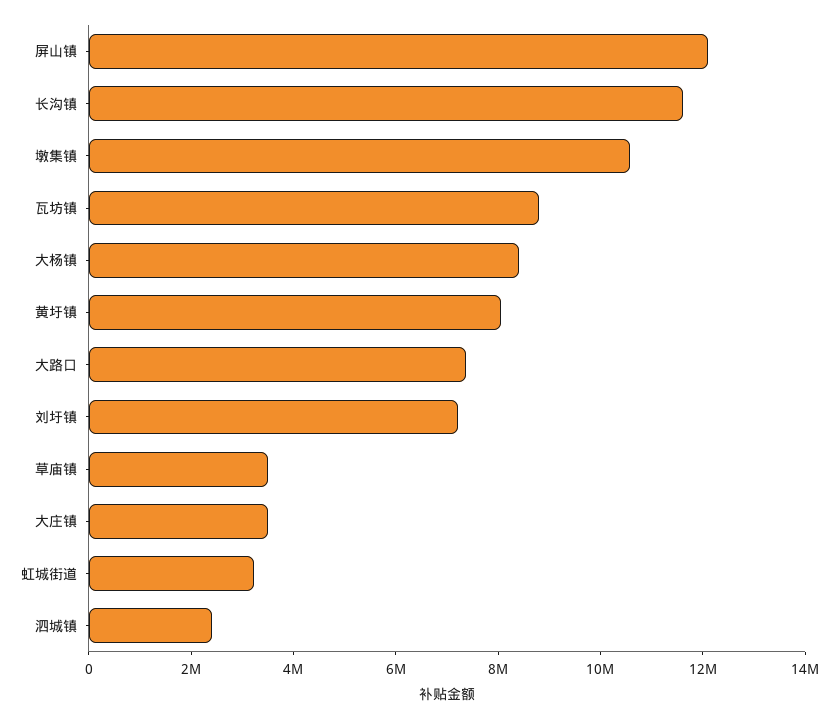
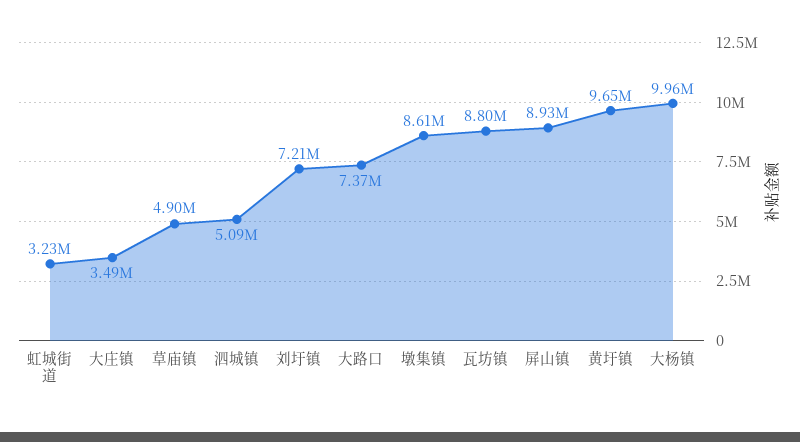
  {
-   "屏山镇": 12000000,
+   "屏山镇": 8930000,
-   "长沟镇": 11500000,
-   "墩集镇": 10500000,
+   "墩集镇": 8610000,
    "瓦坊镇": 8800000,
-   "大杨镇": 8500000,
+   "大杨镇": 9960000,
-   "黄圩镇": 8000000,
+   "黄圩镇": 9650000,
    "大路口": 7370000,
    "刘圩镇": 7210000,
-   "草庙镇": 3500000,
+   "草庙镇": 4900000,
    "大庄镇": 3490000,
    "虹城街道": 3230000,
-   "泗城镇": 2500000
+   "泗城镇": 5090000
  }

